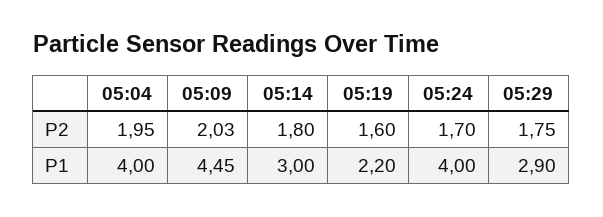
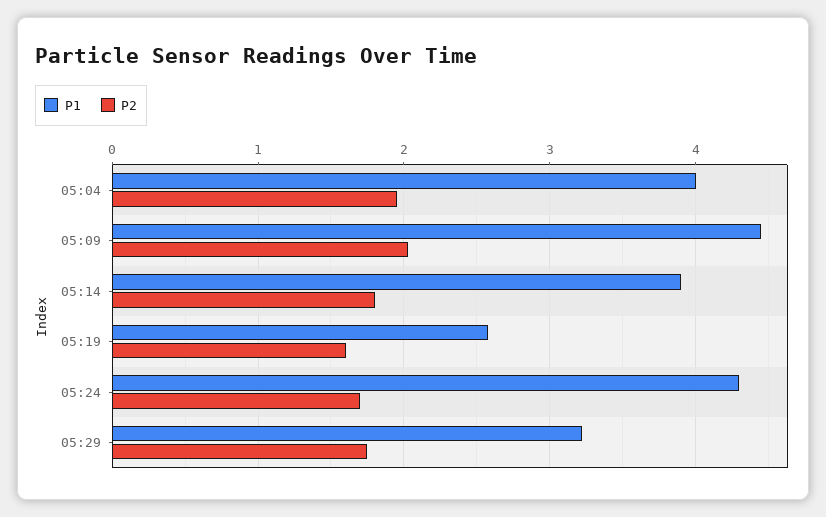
  {
    "P2": {
      "05:04": 1.95,
      "05:09": 2.03,
      "05:14": 1.8,
      "05:19": 1.6,
      "05:24": 1.7,
      "05:29": 1.75
    },
    "P1": {
      "05:04": 4,
      "05:09": 4.45,
-     "05:14": 3,
+     "05:14": 3.9,
-     "05:19": 2.2,
+     "05:19": 2.6,
-     "05:24": 4,
+     "05:24": 4.3,
-     "05:29": 2.9
+     "05:29": 3.2
    }
  }

